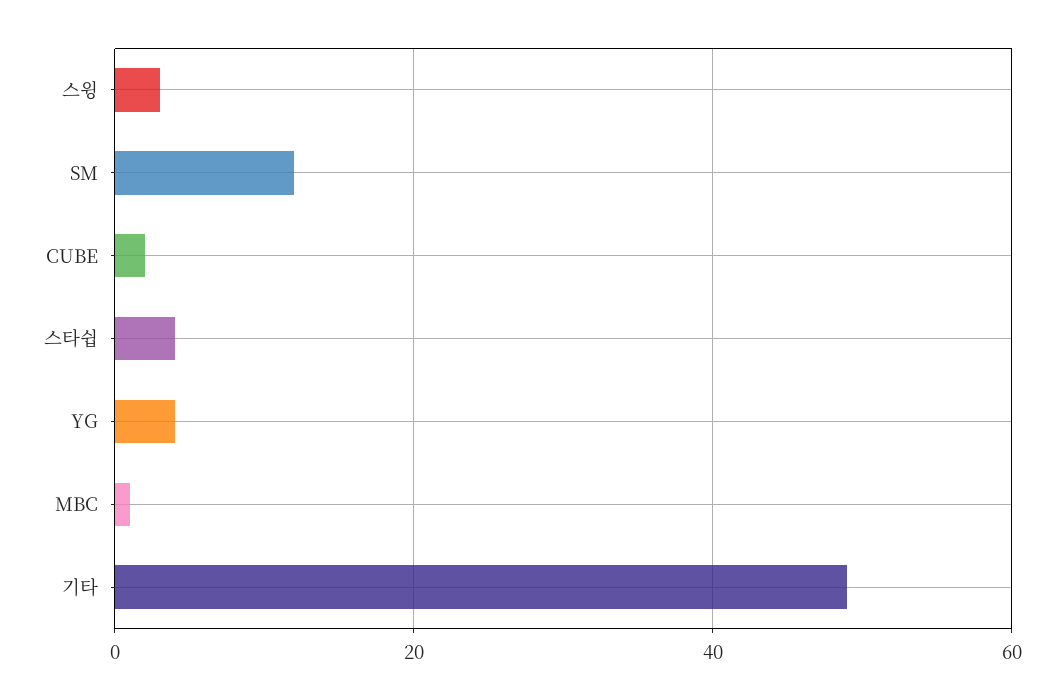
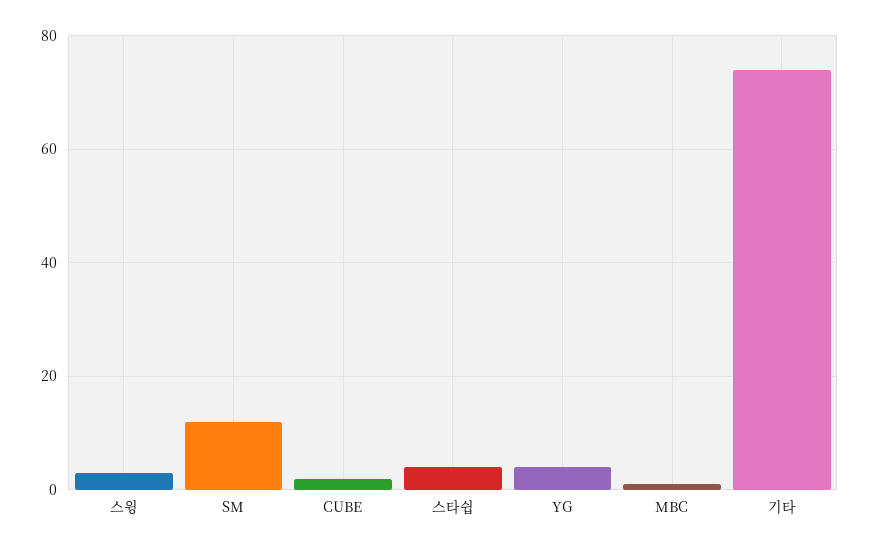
  {
    "스윙": 5,
    "SM": 10,
    "CUBE": 0,
    "스타쉽": 5,
    "YG": 5,
    "MBC": 0,
-   "기타": 50
+   "기타": 75
  }

